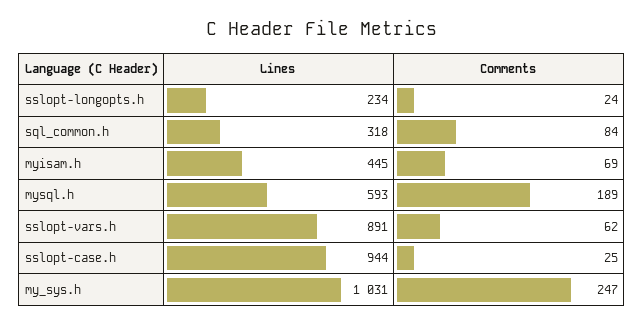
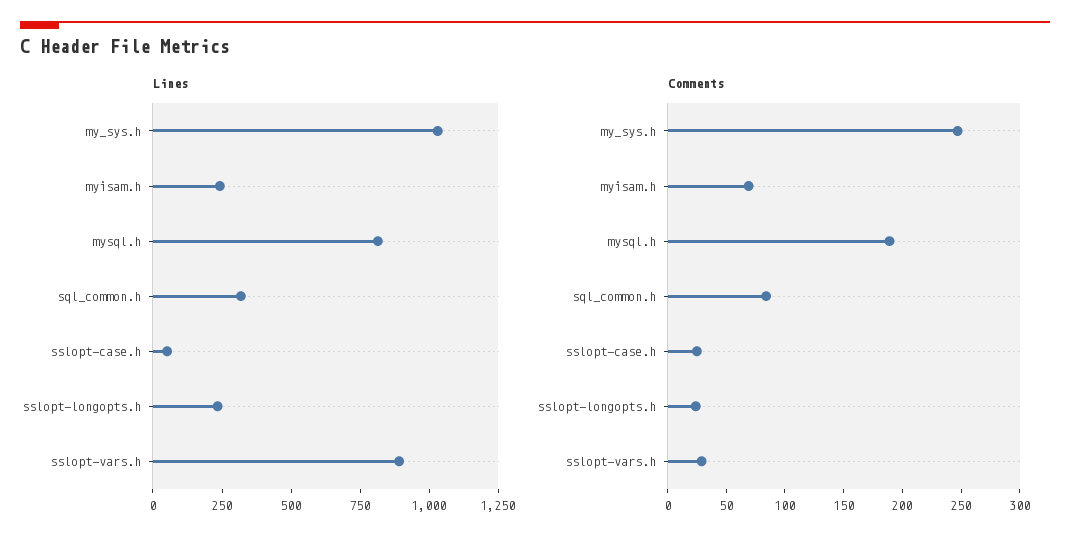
  {
    "Lines": {
      "sslopt-longopts.h": 234,
      "sql_common.h": 318,
-     "myisam.h": 445,
+     "myisam.h": 250,
-     "mysql.h": 593,
+     "mysql.h": 800,
      "sslopt-vars.h": 891,
-     "sslopt-case.h": 944,
+     "sslopt-case.h": 50,
      "my_sys.h": 1031
    },
    "Comments": {
      "sslopt-longopts.h": 24,
      "sql_common.h": 84,
      "myisam.h": 69,
      "mysql.h": 189,
-     "sslopt-vars.h": 62,
+     "sslopt-vars.h": 30,
      "sslopt-case.h": 25,
      "my_sys.h": 247
    }
  }

